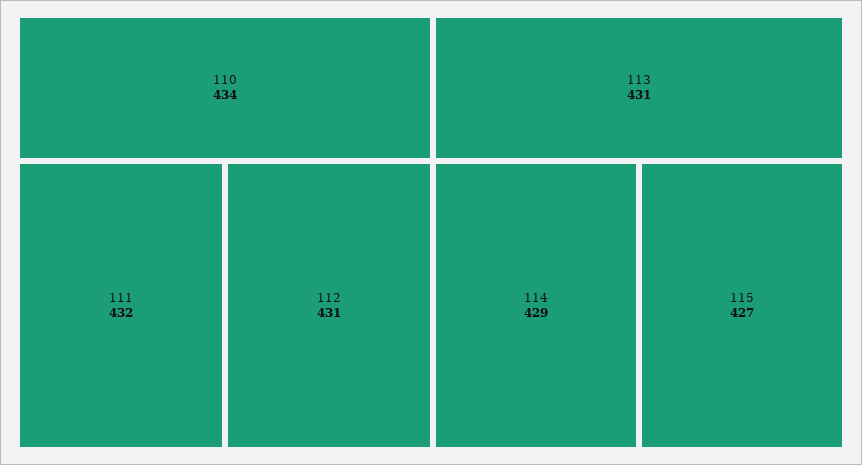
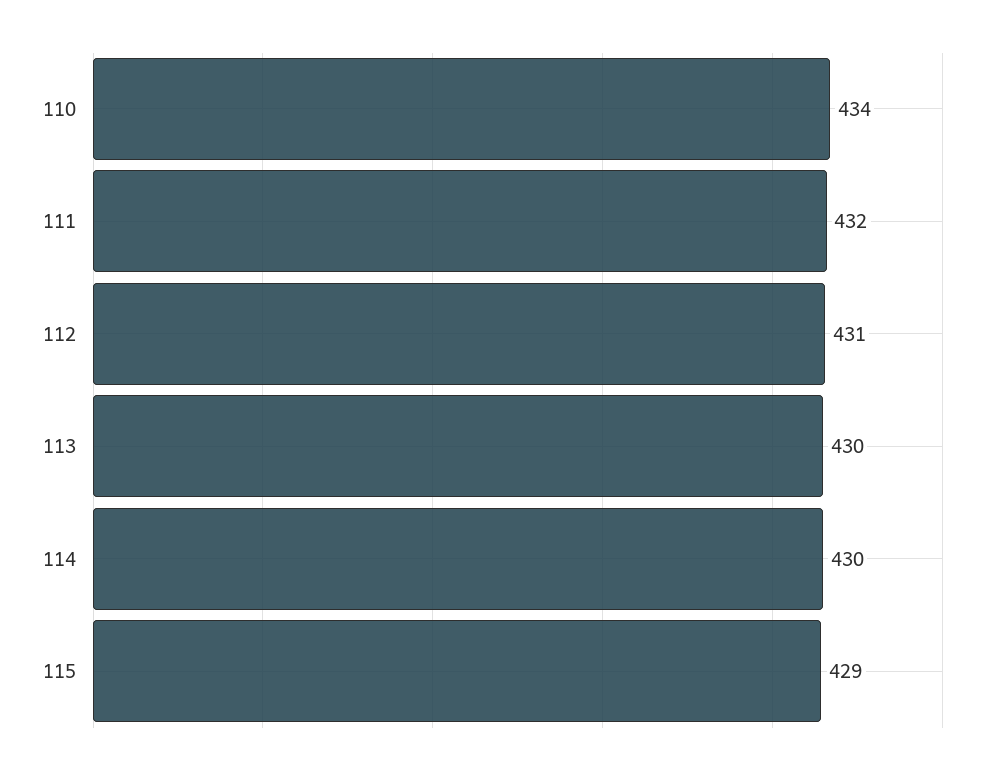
  {
    "110": 434,
    "111": 432,
    "112": 431,
-   "113": 431,
+   "113": 430,
-   "114": 429,
+   "114": 430,
-   "115": 427
+   "115": 429
  }

